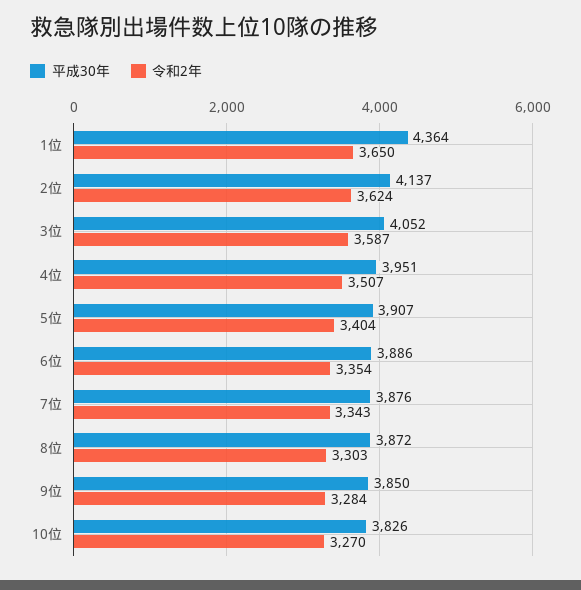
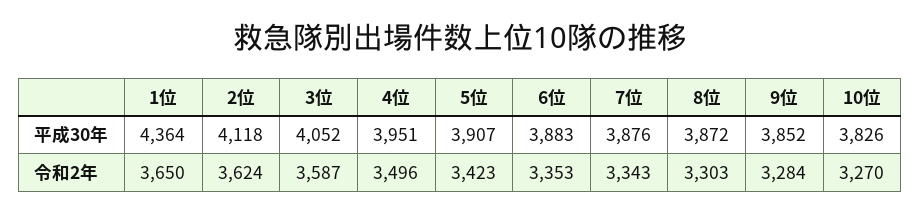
  {
    "平成30年": {
      "1位": 4364,
-     "2位": 4137,
+     "2位": 4118,
      "3位": 4052,
      "4位": 3951,
      "5位": 3907,
-     "6位": 3886,
+     "6位": 3883,
      "7位": 3876,
      "8位": 3872,
-     "9位": 3850,
+     "9位": 3852,
      "10位": 3826
    },
    "令和2年": {
      "1位": 3650,
      "2位": 3624,
      "3位": 3587,
-     "4位": 3507,
+     "4位": 3496,
-     "5位": 3404,
+     "5位": 3423,
-     "6位": 3354,
+     "6位": 3353,
      "7位": 3343,
      "8位": 3303,
      "9位": 3284,
      "10位": 3270
    }
  }

